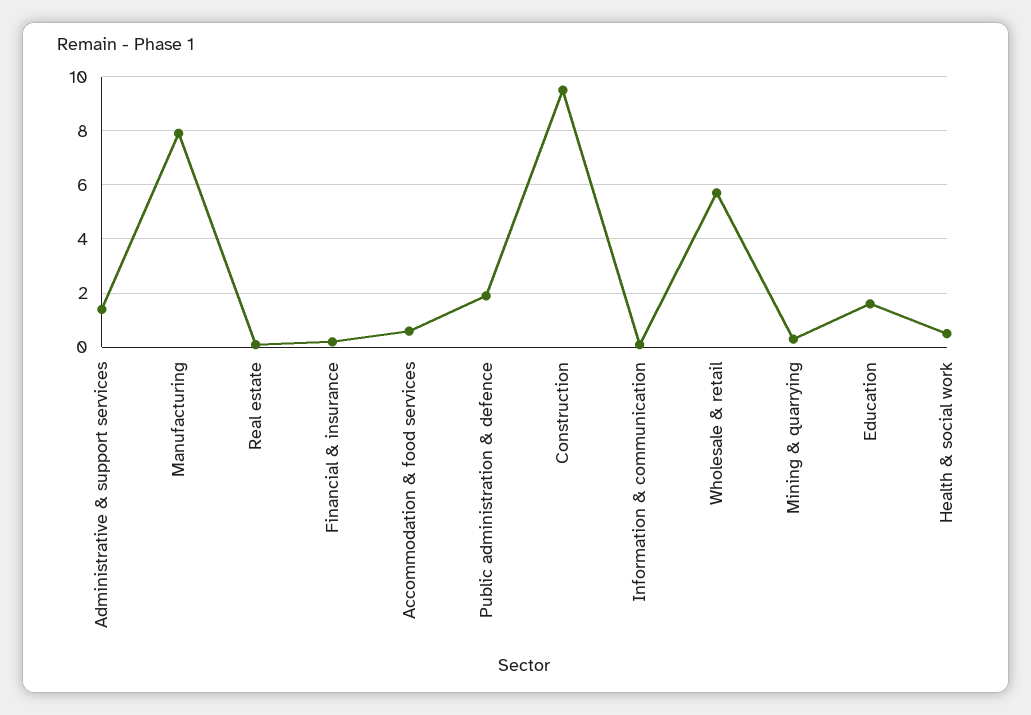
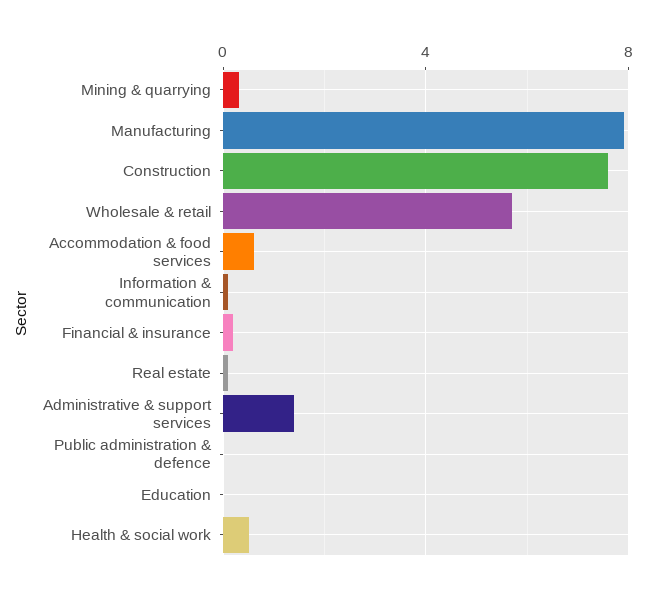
  {
    "Administrative & support services": 1.5,
    "Manufacturing": 8,
    "Real estate": 0,
    "Financial & insurance": 0,
    "Accommodation & food services": 0.5,
-   "Public administration & defence": 2,
+   "Public administration & defence": 0,
-   "Construction": 9.5,
+   "Construction": 7.5,
    "Information & communication": 0,
    "Wholesale & retail": 5.5,
    "Mining & quarrying": 0.5,
-   "Education": 1.5,
+   "Education": 0,
    "Health & social work": 0.5
  }

